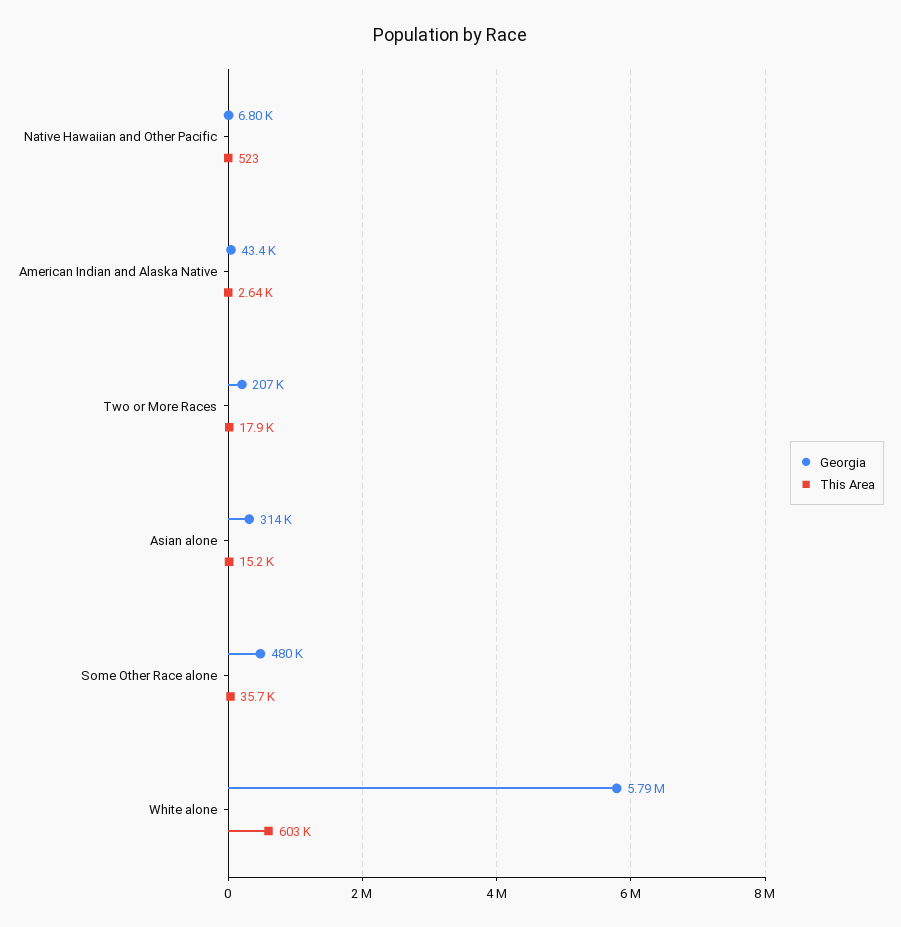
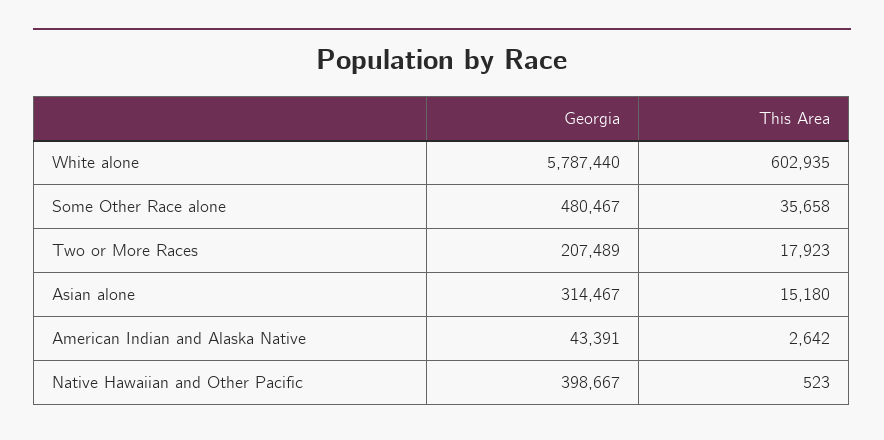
  {
    "Georgia": {
-     "Native Hawaiian and Other Pacific": 6800,
+     "Native Hawaiian and Other Pacific": 398667,
      "American Indian and Alaska Native": 43391,
      "Two or More Races": 207489,
      "Asian alone": 314467,
      "Some Other Race alone": 480467,
      "White alone": 5787440
    },
    "This Area": {
      "Native Hawaiian and Other Pacific": 523,
      "American Indian and Alaska Native": 2642,
      "Two or More Races": 17923,
      "Asian alone": 15180,
      "Some Other Race alone": 35658,
      "White alone": 602935
    }
  }

